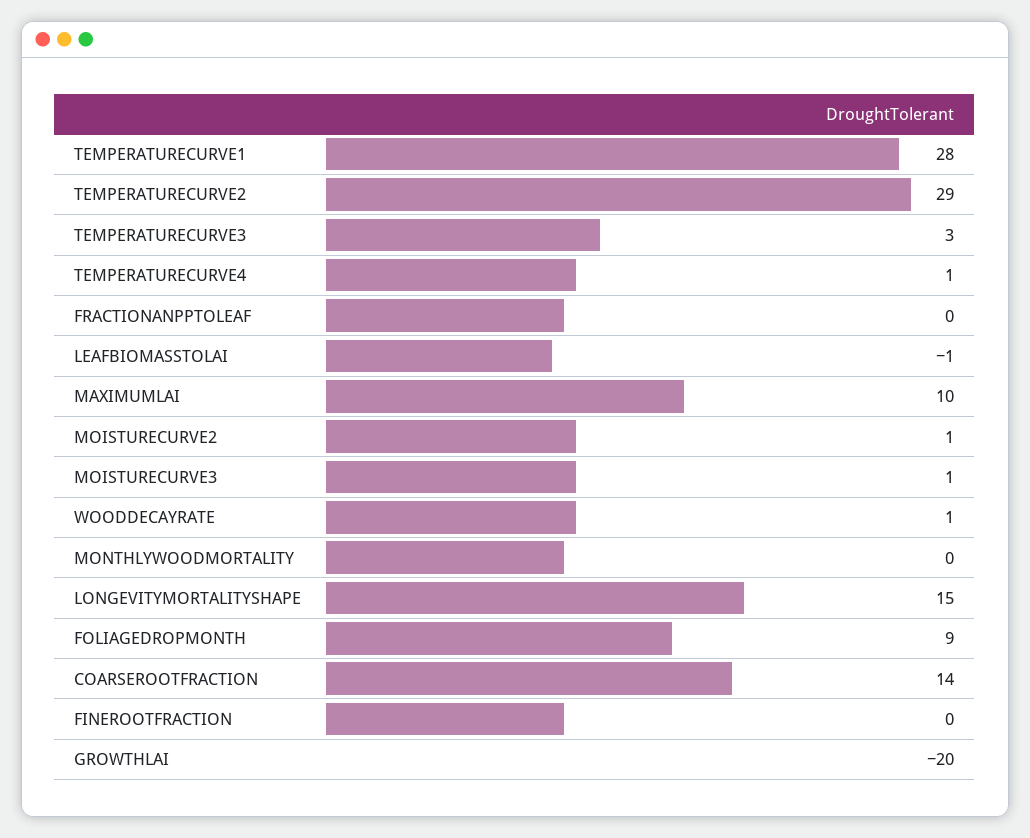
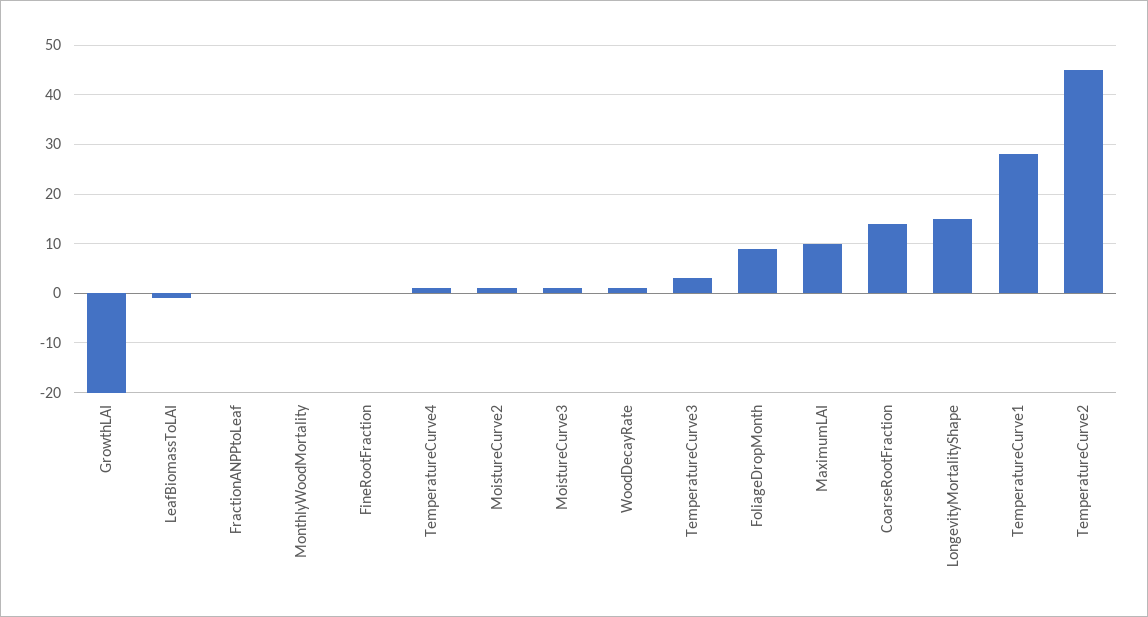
  {
    "TEMPERATURECURVE1": 28,
-   "TEMPERATURECURVE2": 29,
+   "TEMPERATURECURVE2": 45,
    "TEMPERATURECURVE3": 3,
    "TEMPERATURECURVE4": 1,
    "FRACTIONANPPTOLEAF": 0,
    "LEAFBIOMASSTOLAI": -1,
    "MAXIMUMLAI": 10,
    "MOISTURECURVE2": 1,
    "MOISTURECURVE3": 1,
    "WOODDECAYRATE": 1,
    "MONTHLYWOODMORTALITY": 0,
    "LONGEVITYMORTALITYSHAPE": 15,
    "FOLIAGEDROPMONTH": 9,
    "COARSEROOTFRACTION": 14,
    "FINEROOTFRACTION": 0,
    "GROWTHLAI": -20
  }

